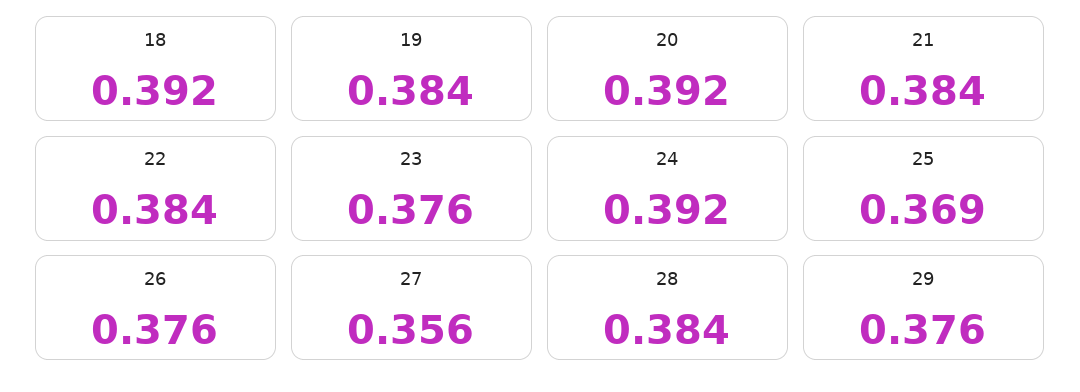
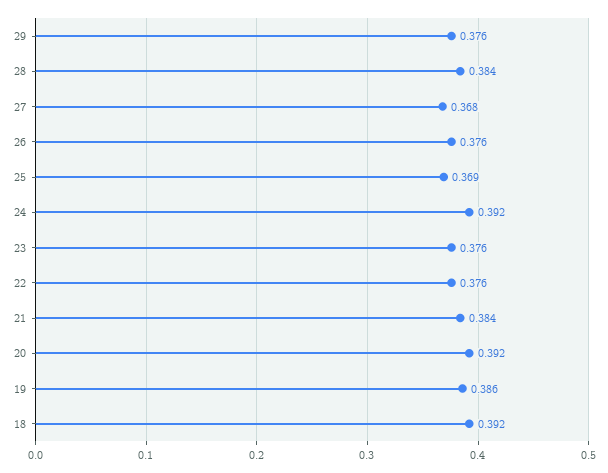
  {
    "18": 0.392,
-   "19": 0.384,
+   "19": 0.386,
    "20": 0.392,
    "21": 0.384,
-   "22": 0.384,
+   "22": 0.376,
    "23": 0.376,
    "24": 0.392,
    "25": 0.369,
    "26": 0.376,
-   "27": 0.356,
+   "27": 0.368,
    "28": 0.384,
    "29": 0.376
  }

